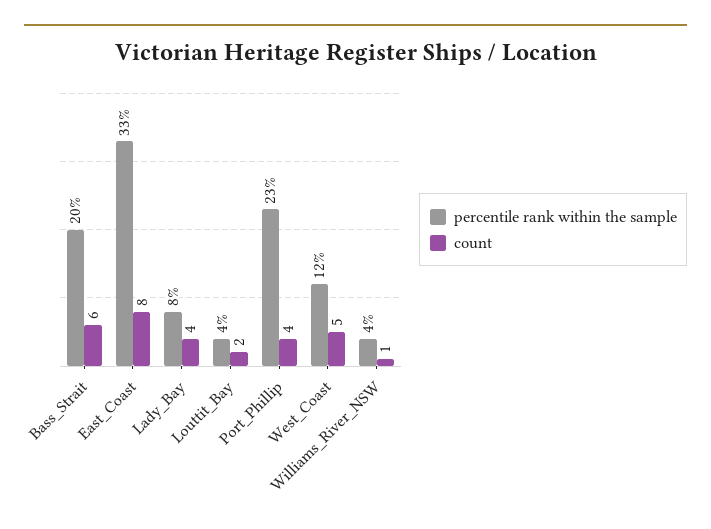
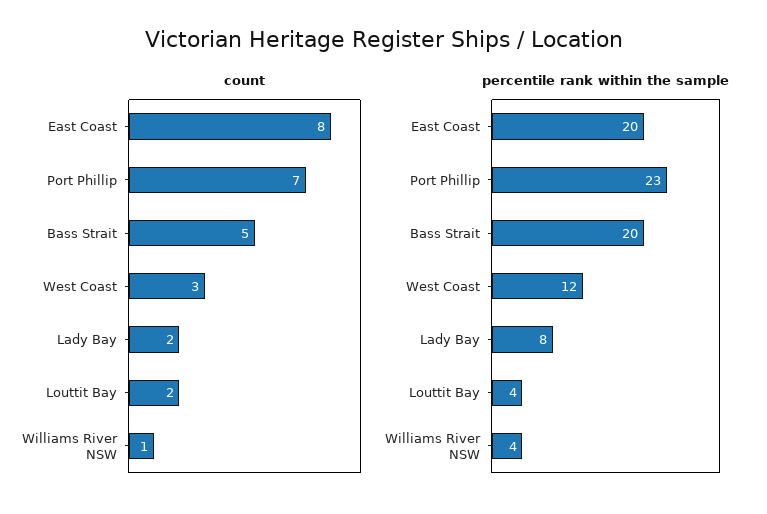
  {
    "percentile rank within the sample": {
      "Bass_Strait": 20,
-     "East_Coast": 33,
+     "East_Coast": 20,
      "Lady_Bay": 8,
      "Louttit_Bay": 4,
      "Port_Phillip": 23,
      "West_Coast": 12,
      "Williams_River_NSW": 4
    },
    "count": {
-     "Bass_Strait": 6,
+     "Bass_Strait": 5,
      "East_Coast": 8,
-     "Lady_Bay": 4,
+     "Lady_Bay": 2,
      "Louttit_Bay": 2,
-     "Port_Phillip": 4,
+     "Port_Phillip": 7,
-     "West_Coast": 5,
+     "West_Coast": 3,
      "Williams_River_NSW": 1
    }
  }

